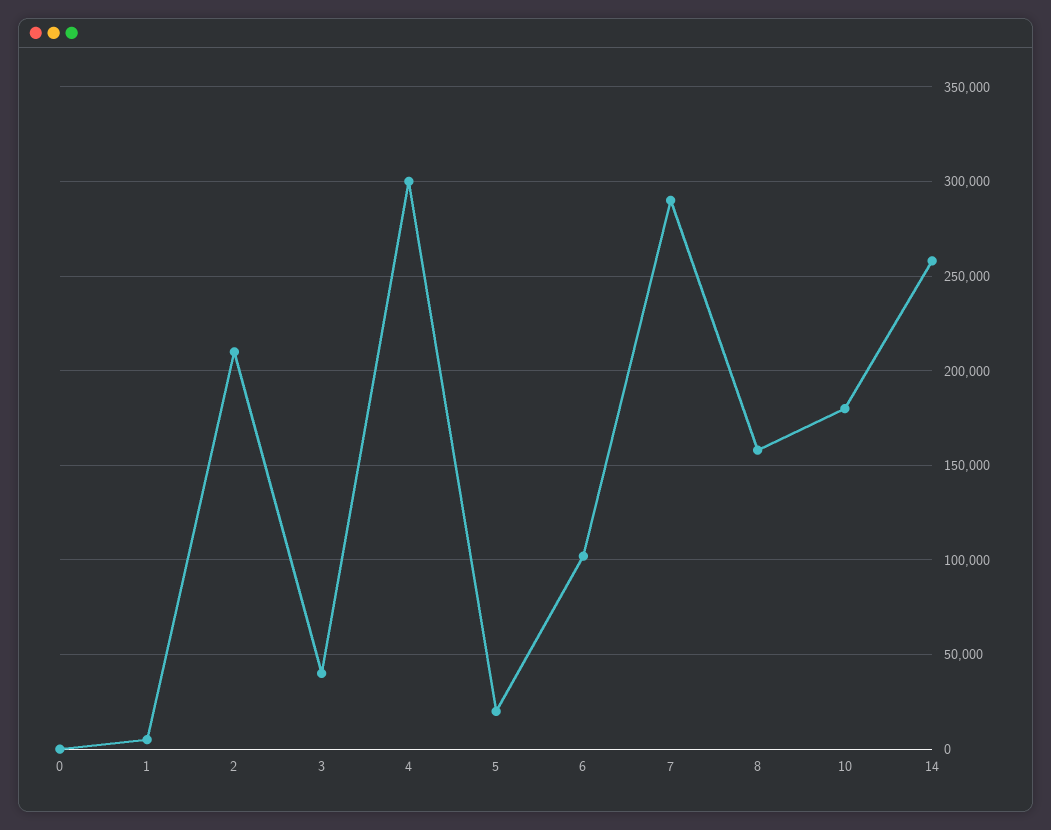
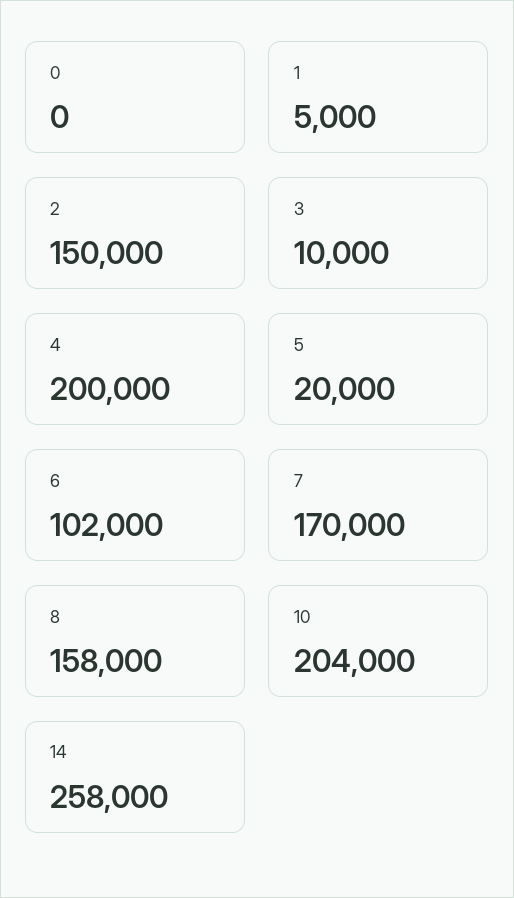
  {
    "0": 0,
    "1": 5000,
-   "2": 210000,
+   "2": 150000,
-   "3": 40000,
+   "3": 10000,
-   "4": 300000,
+   "4": 200000,
    "5": 20000,
    "6": 102000,
-   "7": 290000,
+   "7": 170000,
    "8": 158000,
-   "10": 180000,
+   "10": 204000,
    "14": 258000
  }

